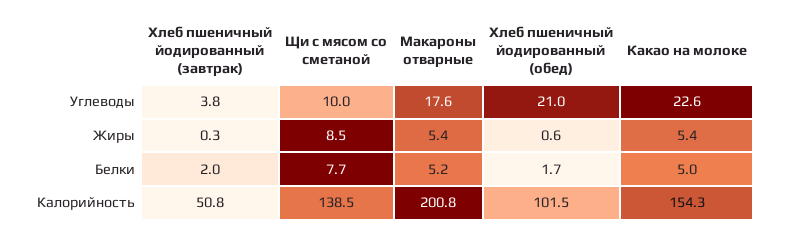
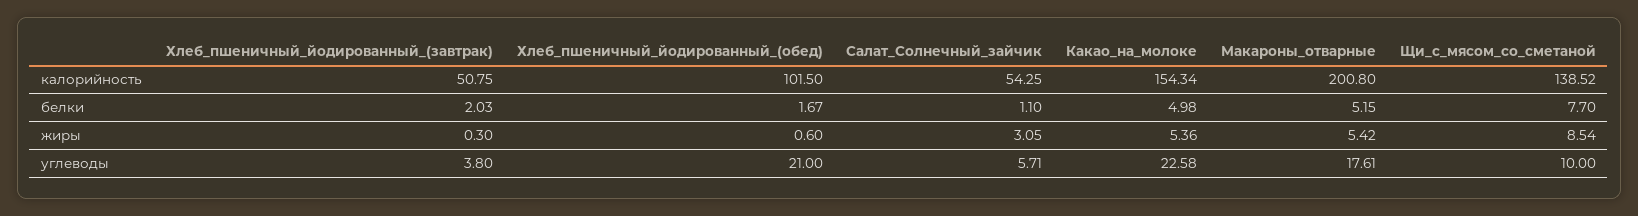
  {
    "Хлеб пшеничный йодированный (завтрак)": {
      "Углеводы": 3.8,
      "Жиры": 0.3,
      "Белки": 2.03,
      "Калорийность": 50.75
    },
    "Щи с мясом со сметаной": {
      "Углеводы": 10,
      "Жиры": 8.54,
      "Белки": 7.7,
      "Калорийность": 138.52
    },
    "Макароны отварные": {
      "Углеводы": 17.61,
      "Жиры": 5.42,
      "Белки": 5.15,
      "Калорийность": 200.8
    },
    "Хлеб пшеничный йодированный (обед)": {
      "Углеводы": 21,
      "Жиры": 0.6,
      "Белки": 1.67,
      "Калорийность": 101.5
    },
    "Какао на молоке": {
      "Углеводы": 22.58,
      "Жиры": 5.36,
      "Белки": 4.98,
      "Калорийность": 154.34
-   }
+   },
+   "Салат_Солнечный_зайчик": {
+     "Калорийность": 54.25,
+     "Белки": 1.1,
+     "Жиры": 3.05,
+     "Углеводы": 5.71
+   }
  }

